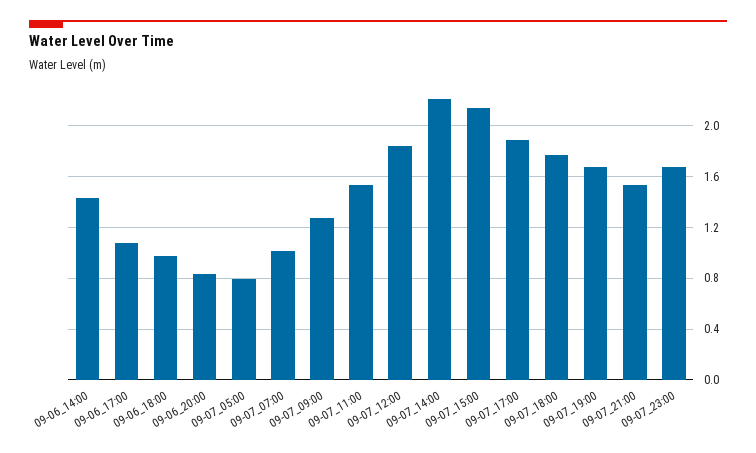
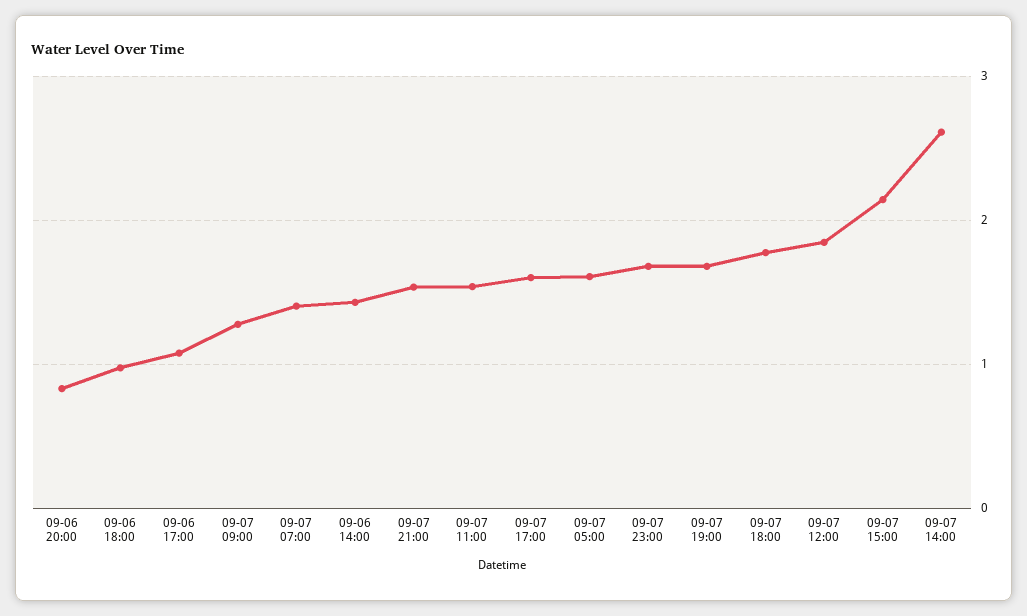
  {
    "09-06_14:00": 1.45,
    "09-06_17:00": 1.1,
    "09-06_18:00": 0.95,
    "09-06_20:00": 0.85,
-   "09-07_05:00": 0.8,
+   "09-07_05:00": 1.6,
-   "09-07_07:00": 1,
+   "09-07_07:00": 1.4,
    "09-07_09:00": 1.3,
    "09-07_11:00": 1.55,
    "09-07_12:00": 1.85,
-   "09-07_14:00": 2.2,
+   "09-07_14:00": 2.6,
    "09-07_15:00": 2.15,
-   "09-07_17:00": 1.9,
+   "09-07_17:00": 1.6,
    "09-07_18:00": 1.75,
    "09-07_19:00": 1.7,
    "09-07_21:00": 1.55,
    "09-07_23:00": 1.7
  }

